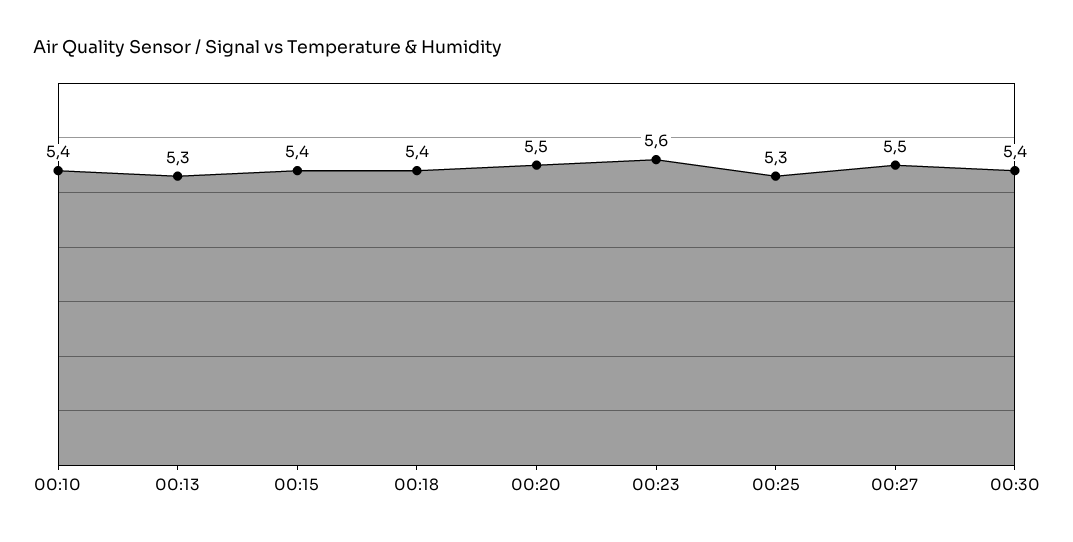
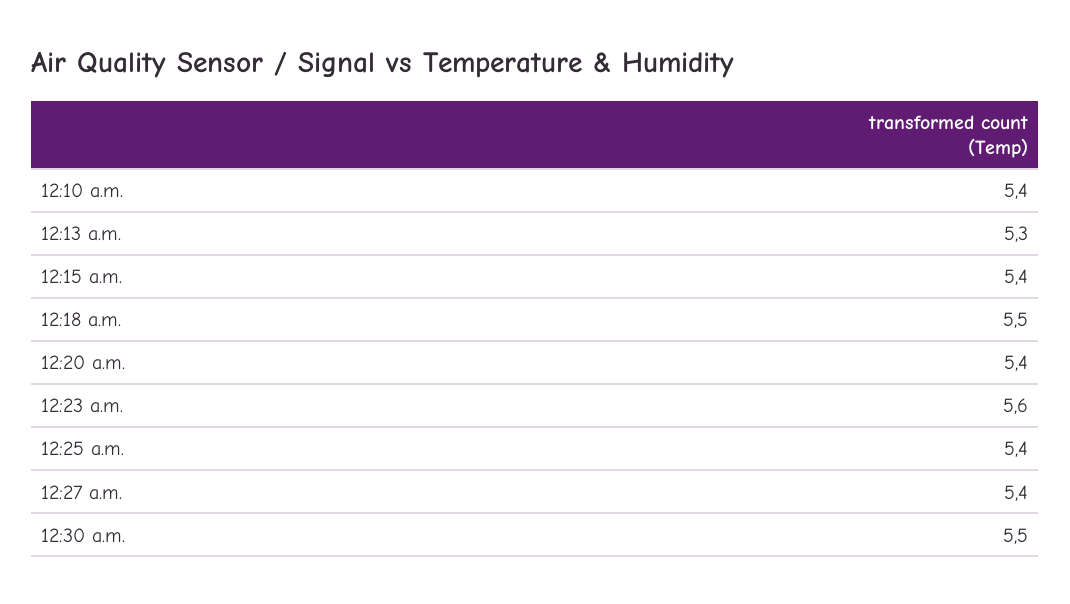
  {
    "00:10": 5.4,
    "00:13": 5.3,
    "00:15": 5.4,
-   "00:18": 5.4,
+   "00:18": 5.5,
-   "00:20": 5.5,
+   "00:20": 5.4,
    "00:23": 5.6,
-   "00:25": 5.3,
+   "00:25": 5.4,
-   "00:27": 5.5,
+   "00:27": 5.4,
-   "00:30": 5.4
+   "00:30": 5.5
  }

